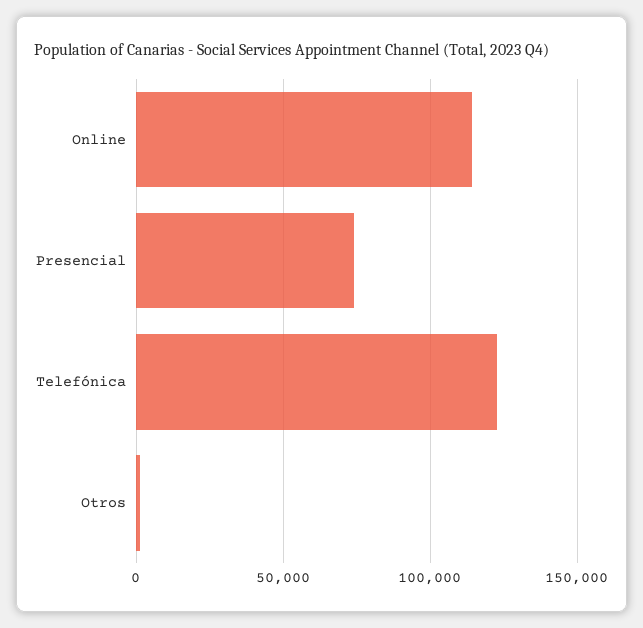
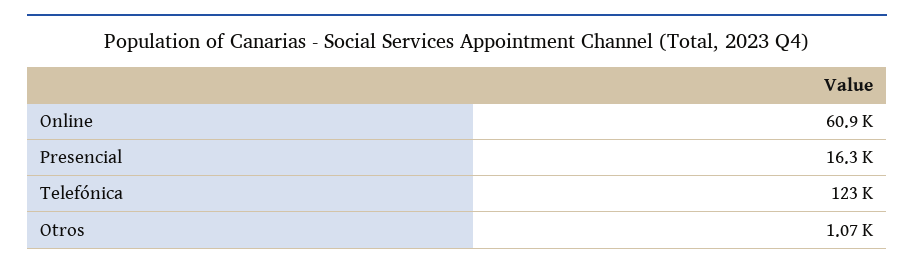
  {
-   "Online": 115000,
+   "Online": 60900,
-   "Presencial": 75000,
+   "Presencial": 16300,
    "Telefónica": 123000,
    "Otros": 1070
  }

